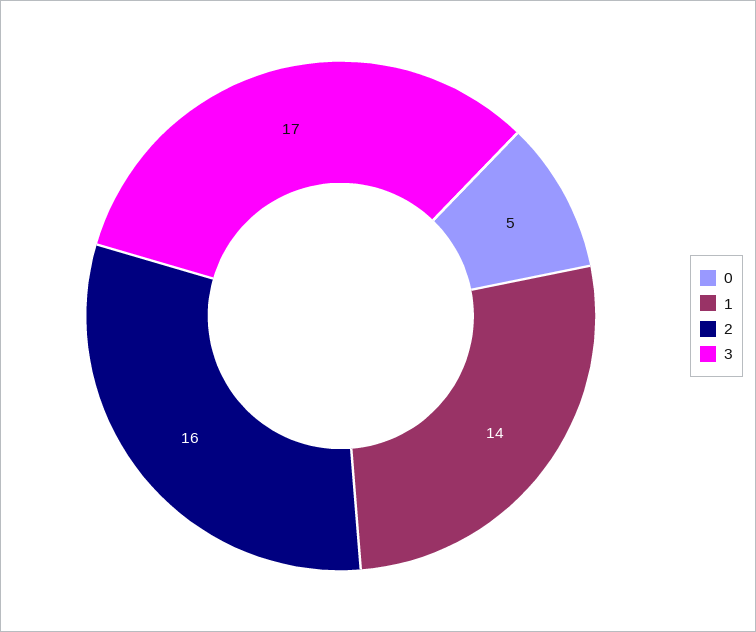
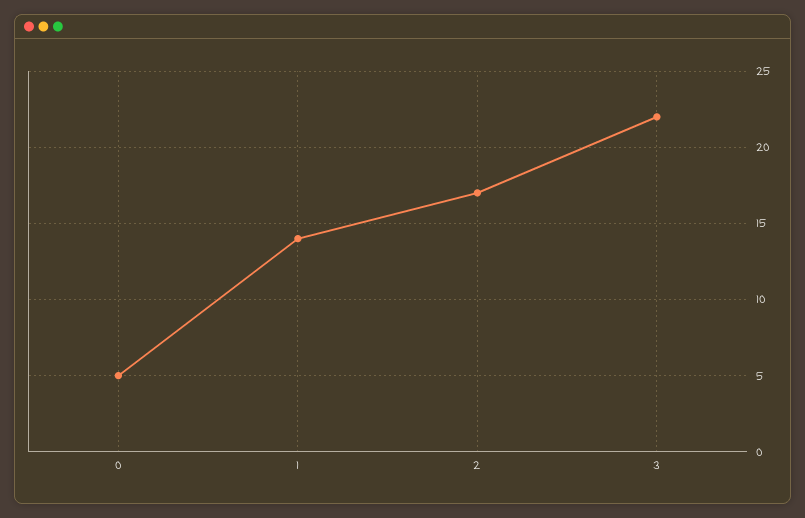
  {
    "0": 5,
    "1": 14,
-   "2": 16,
+   "2": 17,
-   "3": 17
+   "3": 22
  }

